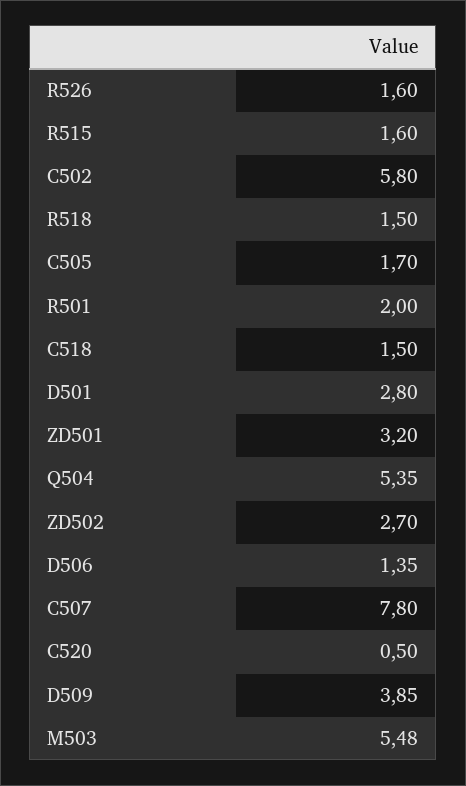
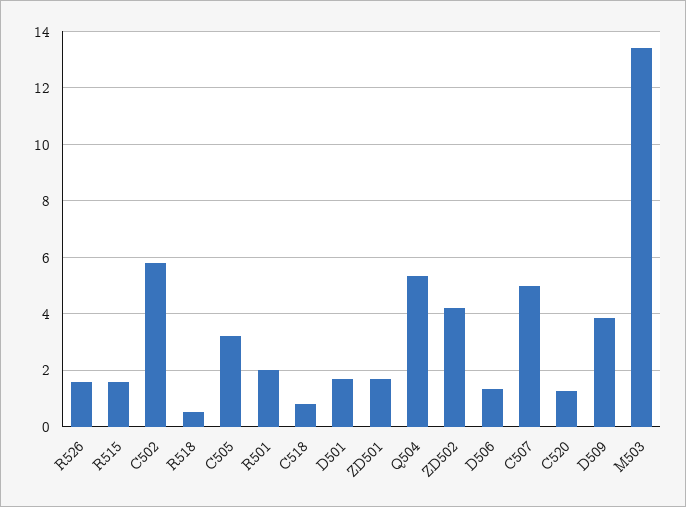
  {
    "R526": 1.6,
    "R515": 1.6,
    "C502": 5.8,
-   "R518": 1.5,
+   "R518": 0.5,
-   "C505": 1.7,
+   "C505": 3.25,
    "R501": 2,
-   "C518": 1.5,
+   "C518": 0.75,
-   "D501": 2.8,
+   "D501": 1.75,
-   "ZD501": 3.2,
+   "ZD501": 1.75,
    "Q504": 5.35,
-   "ZD502": 2.7,
+   "ZD502": 4.25,
    "D506": 1.35,
-   "C507": 7.8,
+   "C507": 5,
-   "C520": 0.5,
+   "C520": 1.25,
    "D509": 3.85,
-   "M503": 5.48
+   "M503": 13.5
  }

